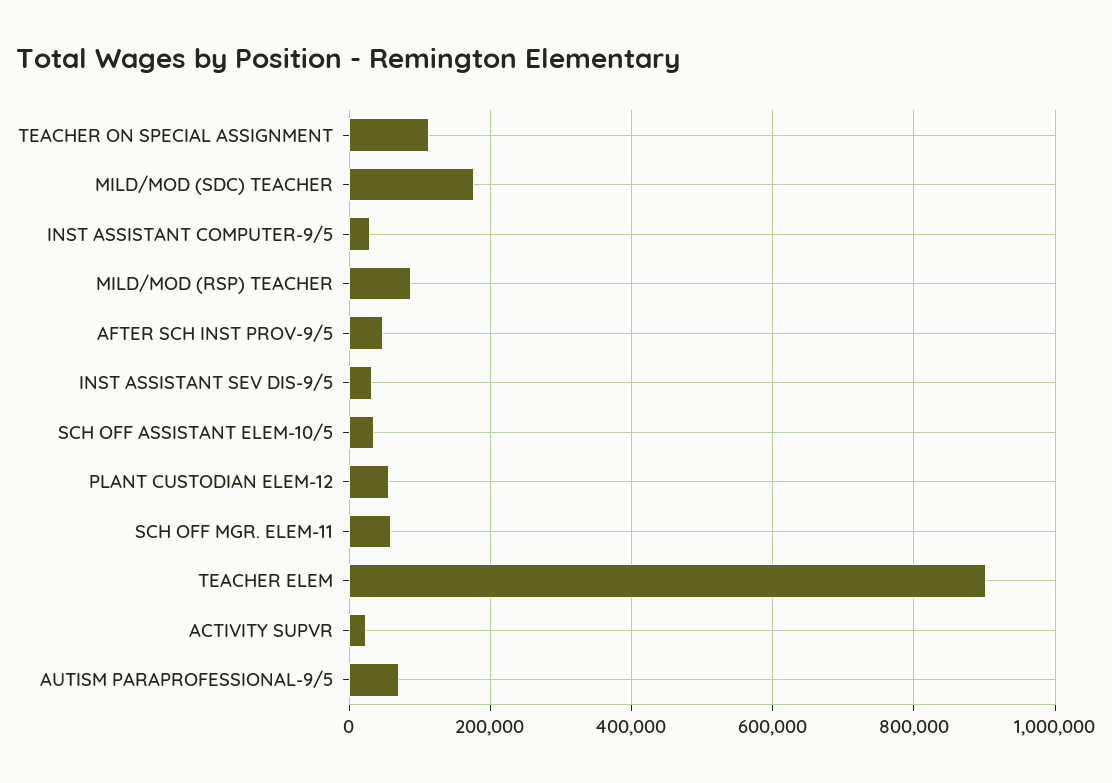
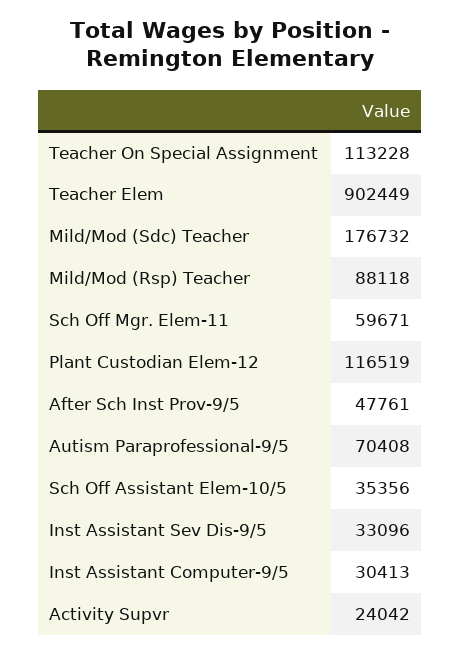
  {
    "TEACHER ON SPECIAL ASSIGNMENT": 113228,
    "MILD/MOD (SDC) TEACHER": 176732,
    "INST ASSISTANT COMPUTER-9/5": 30413,
    "MILD/MOD (RSP) TEACHER": 88118,
    "AFTER SCH INST PROV-9/5": 47761,
    "INST ASSISTANT SEV DIS-9/5": 33096,
    "SCH OFF ASSISTANT ELEM-10/5": 35356,
-   "PLANT CUSTODIAN ELEM-12": 60000,
+   "PLANT CUSTODIAN ELEM-12": 116519,
    "SCH OFF MGR. ELEM-11": 59671,
    "TEACHER ELEM": 902449,
    "ACTIVITY SUPVR": 24042,
    "AUTISM PARAPROFESSIONAL-9/5": 70408
  }

